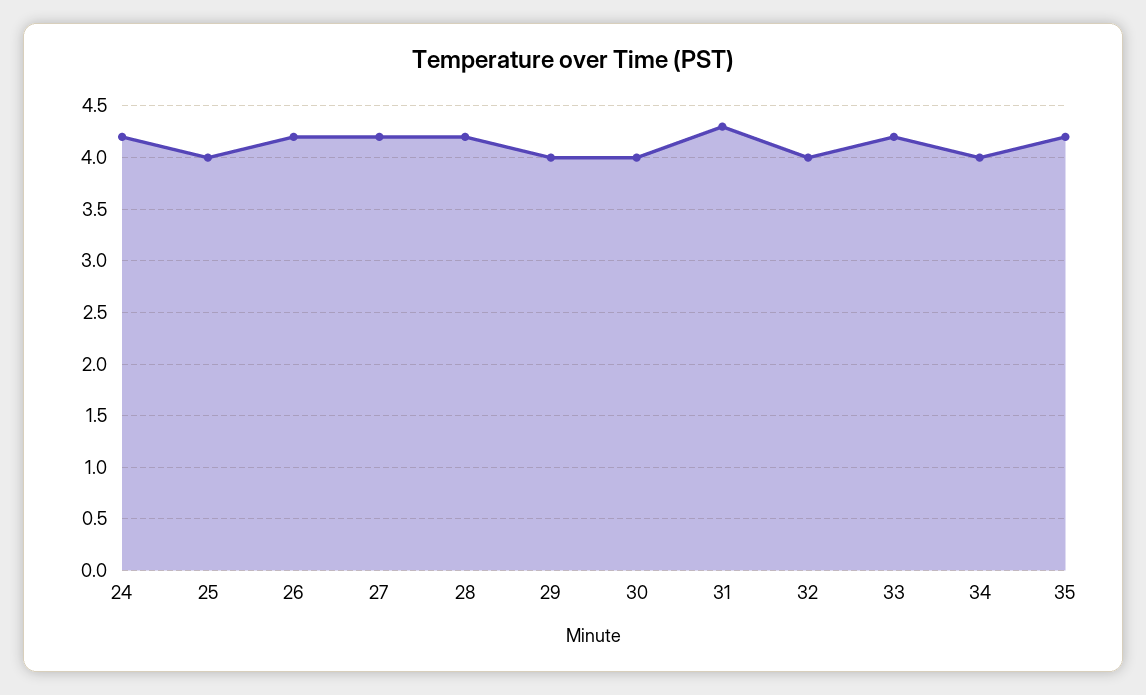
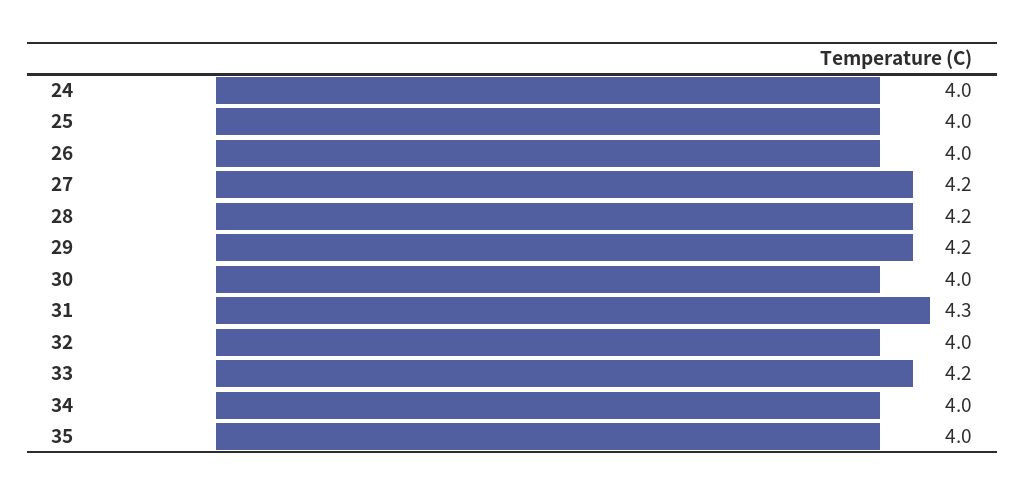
  {
-   "24": 4.2,
+   "24": 4,
    "25": 4,
-   "26": 4.2,
+   "26": 4,
    "27": 4.2,
    "28": 4.2,
-   "29": 4,
+   "29": 4.2,
    "30": 4,
    "31": 4.3,
    "32": 4,
    "33": 4.2,
    "34": 4,
-   "35": 4.2
+   "35": 4
  }

